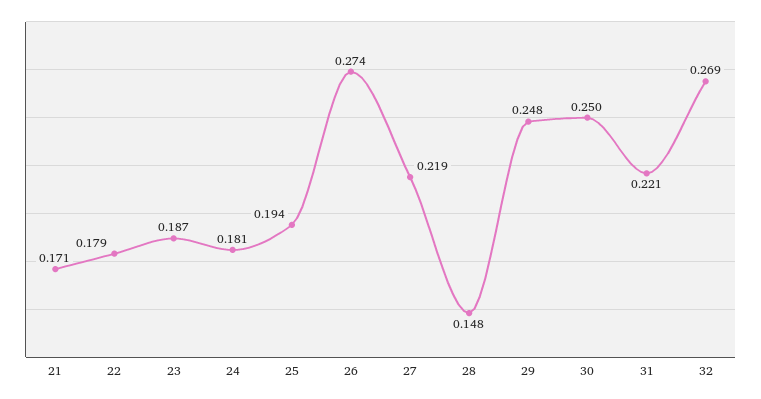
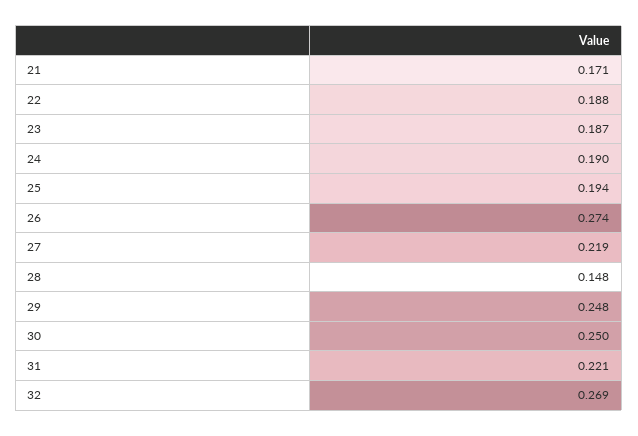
  {
    "21": 0.171,
-   "22": 0.179,
+   "22": 0.188,
    "23": 0.187,
-   "24": 0.181,
+   "24": 0.19,
    "25": 0.194,
    "26": 0.274,
    "27": 0.219,
    "28": 0.148,
    "29": 0.248,
    "30": 0.25,
    "31": 0.221,
    "32": 0.269
  }

